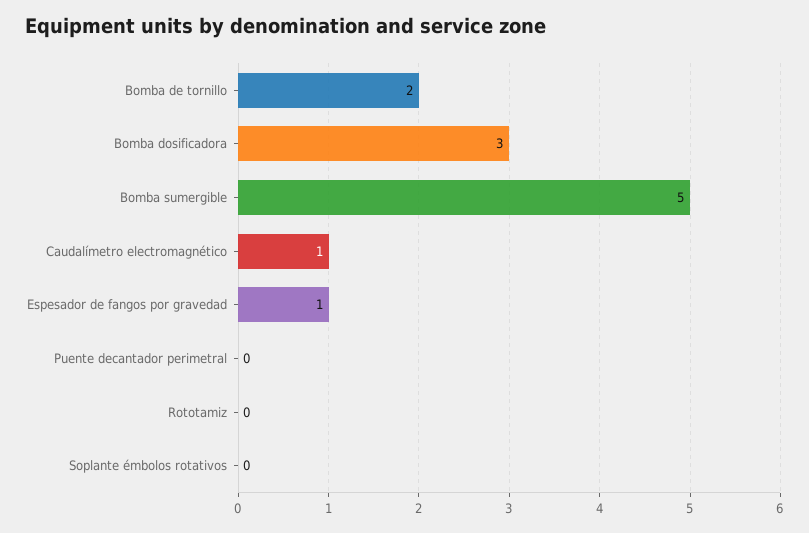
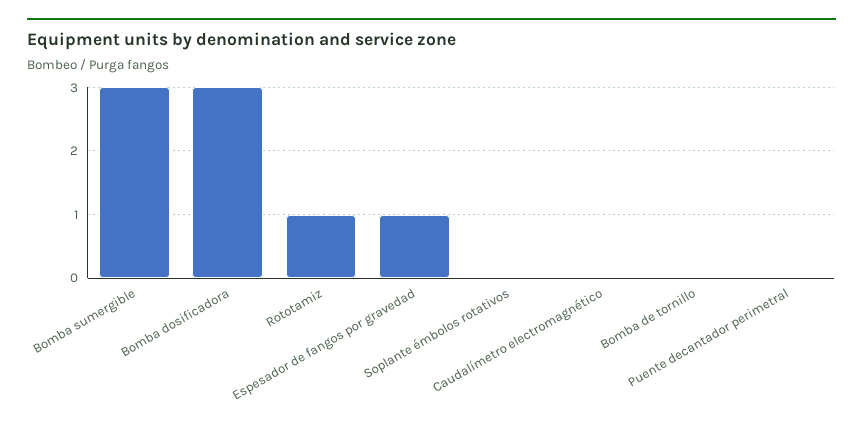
  {
-   "Bomba de tornillo": 2,
+   "Bomba de tornillo": 0,
    "Bomba dosificadora": 3,
-   "Bomba sumergible": 5,
+   "Bomba sumergible": 3,
-   "Caudalímetro electromagnético": 1,
+   "Caudalímetro electromagnético": 0,
    "Espesador de fangos por gravedad": 1,
    "Puente decantador perimetral": 0,
-   "Rototamiz": 0,
+   "Rototamiz": 1,
    "Soplante émbolos rotativos": 0
  }

